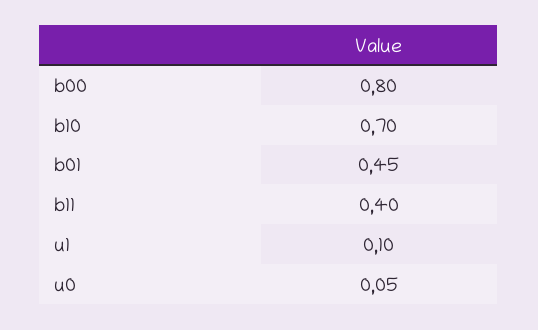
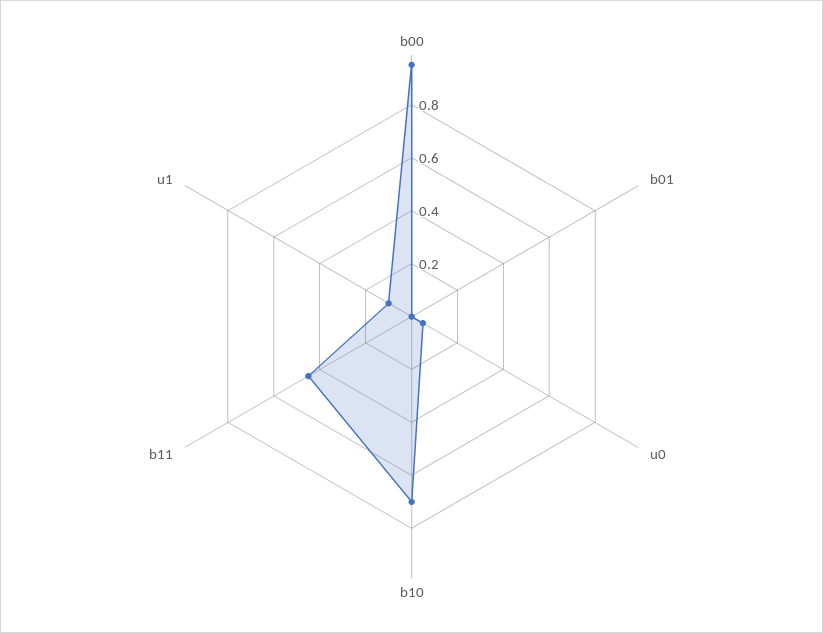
  {
-   "b00": 0.8,
+   "b00": 0.95,
    "b10": 0.7,
-   "b01": 0.45,
+   "b01": 0,
-   "b11": 0.4,
+   "b11": 0.45,
    "u1": 0.1,
    "u0": 0.05
  }

